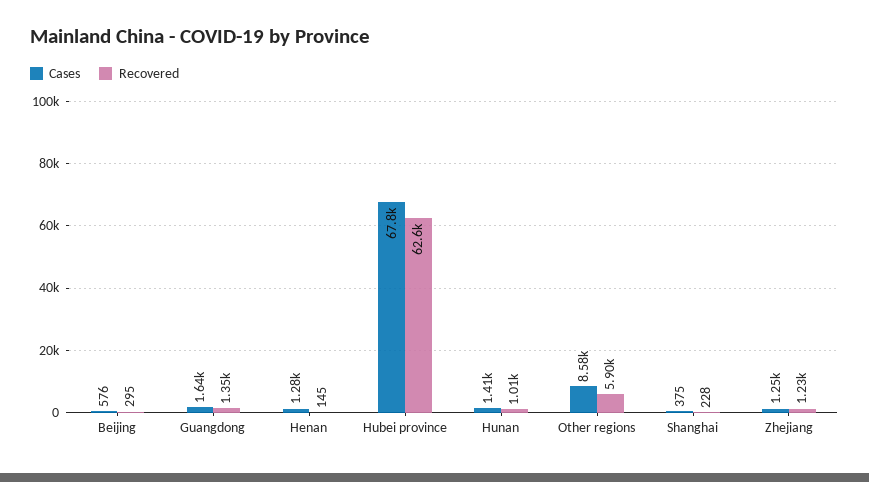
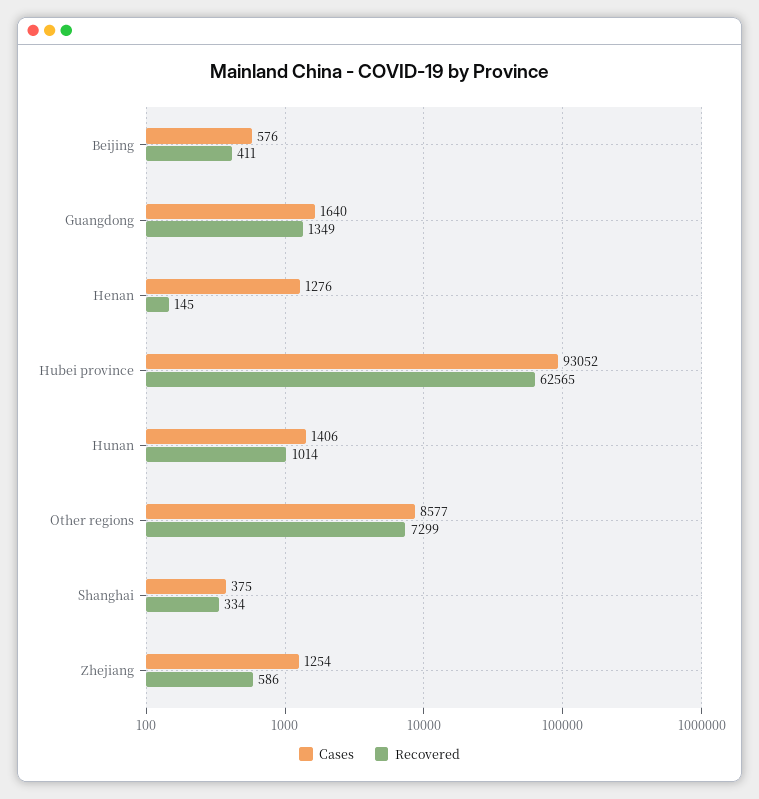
  {
    "Cases": {
      "Beijing": 576,
      "Guangdong": 1640,
      "Henan": 1276,
-     "Hubei province": 67800,
+     "Hubei province": 93052,
      "Hunan": 1406,
      "Other regions": 8577,
      "Shanghai": 375,
      "Zhejiang": 1254
    },
    "Recovered": {
-     "Beijing": 295,
+     "Beijing": 411,
      "Guangdong": 1349,
      "Henan": 145,
      "Hubei province": 62565,
      "Hunan": 1014,
-     "Other regions": 5900,
+     "Other regions": 7299,
-     "Shanghai": 228,
+     "Shanghai": 334,
-     "Zhejiang": 1230
+     "Zhejiang": 586
    }
  }

